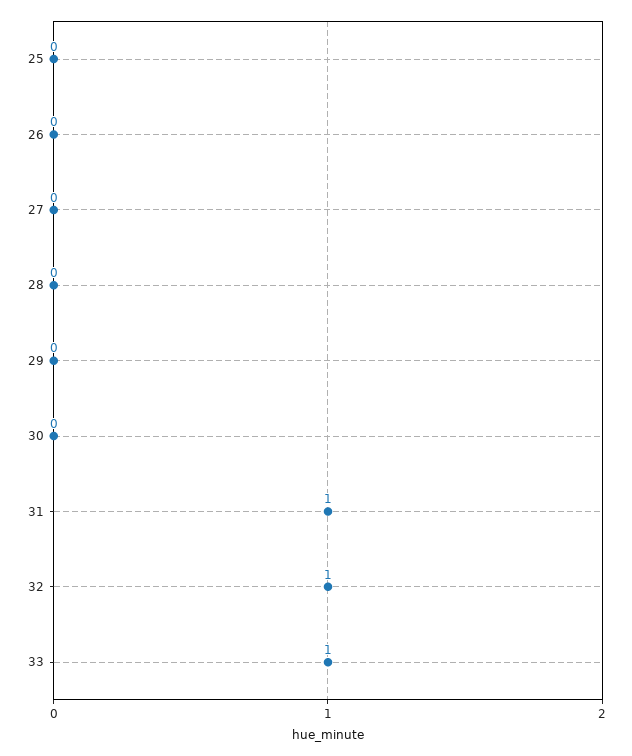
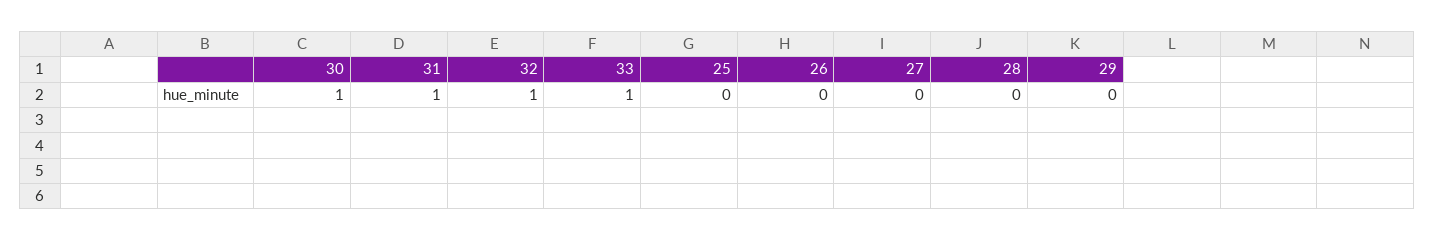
  {
    "25": 0,
    "26": 0,
    "27": 0,
    "28": 0,
    "29": 0,
-   "30": 0,
+   "30": 1,
    "31": 1,
    "32": 1,
    "33": 1
  }

